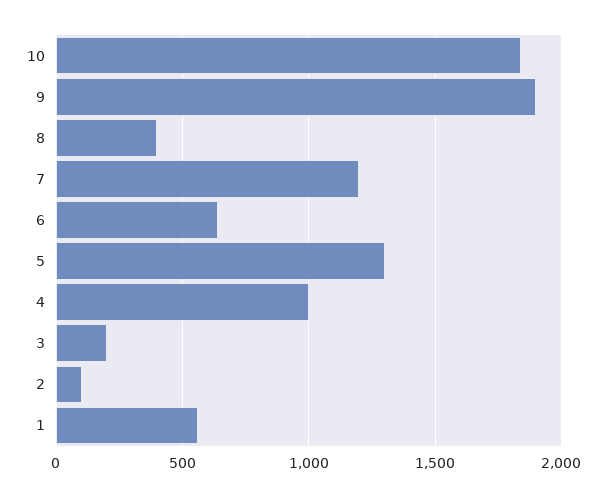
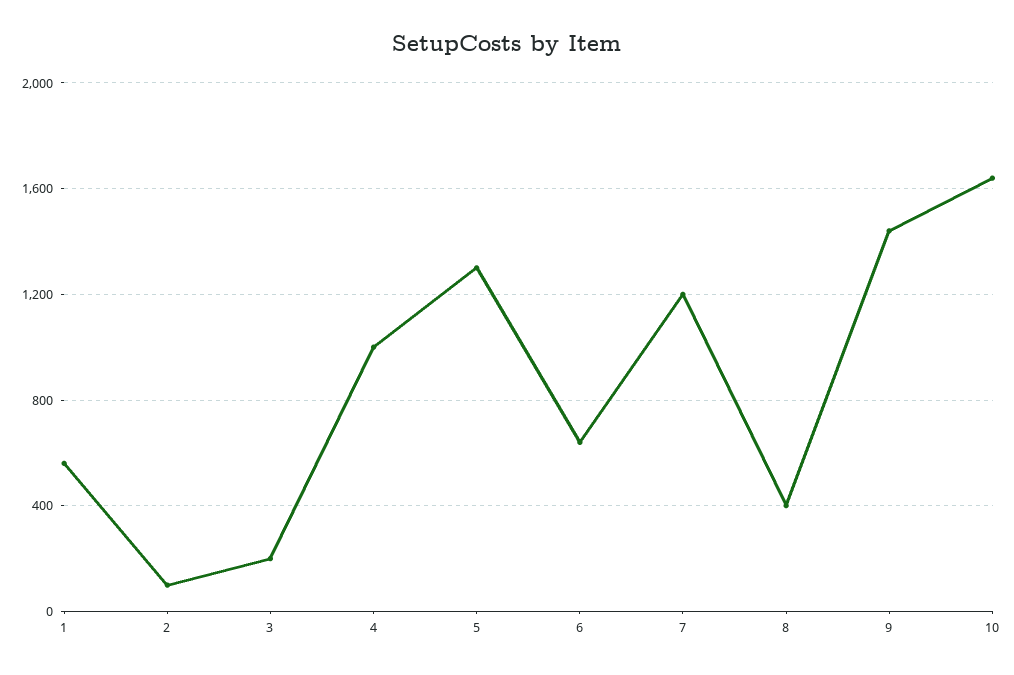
  {
-   "10": 1850,
+   "10": 1650,
-   "9": 1900,
+   "9": 1450,
    "8": 400,
    "7": 1200,
    "6": 650,
    "5": 1300,
    "4": 1000,
    "3": 200,
    "2": 100,
    "1": 550
  }

